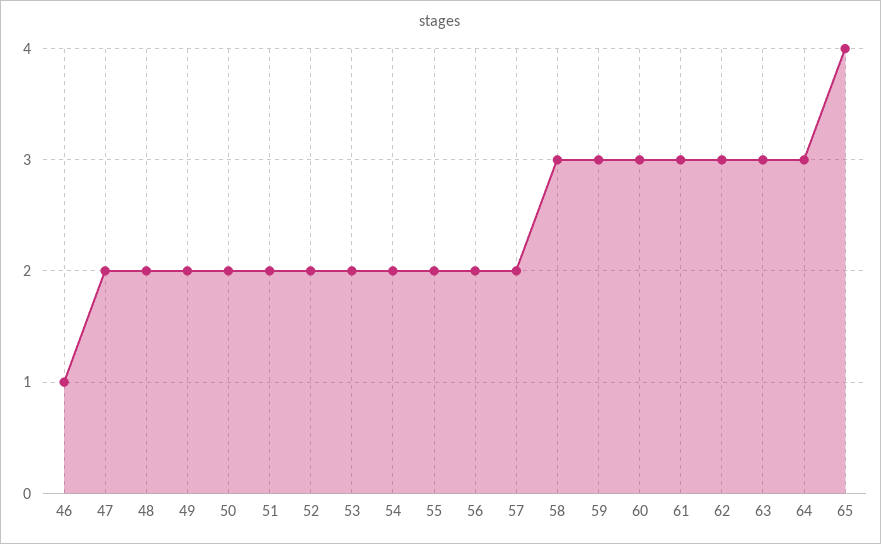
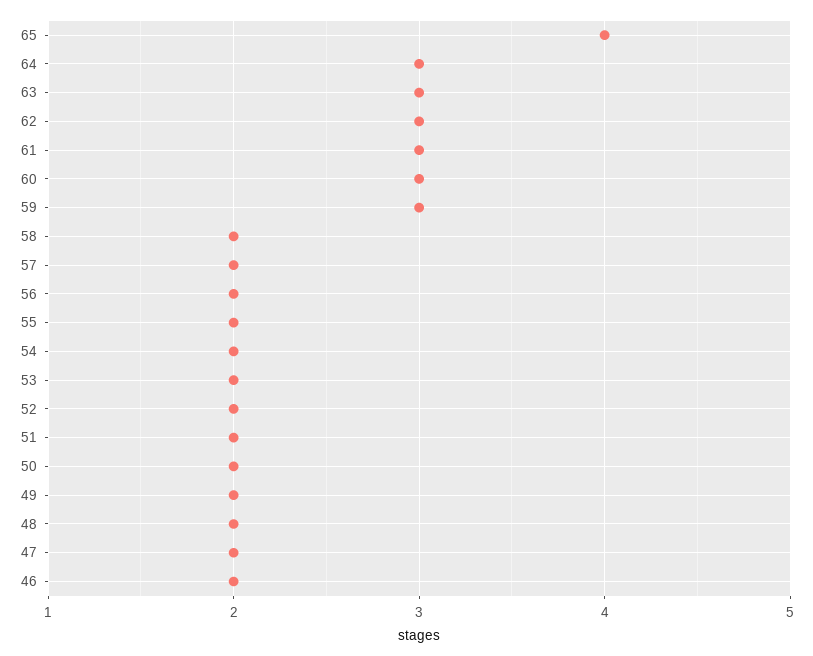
  {
-   "46": 1,
+   "46": 2,
    "47": 2,
    "48": 2,
    "49": 2,
    "50": 2,
    "51": 2,
    "52": 2,
    "53": 2,
    "54": 2,
    "55": 2,
    "56": 2,
    "57": 2,
-   "58": 3,
+   "58": 2,
    "59": 3,
    "60": 3,
    "61": 3,
    "62": 3,
    "63": 3,
    "64": 3,
    "65": 4
  }

